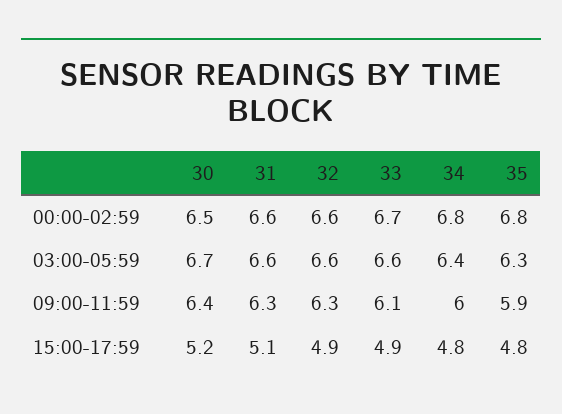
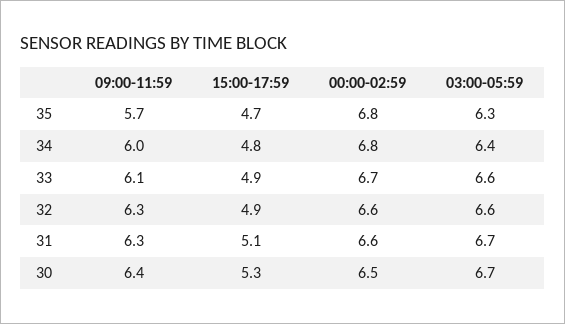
  {
    "30": {
      "00:00-02:59": 6.5,
      "03:00-05:59": 6.7,
      "09:00-11:59": 6.4,
-     "15:00-17:59": 5.2
+     "15:00-17:59": 5.3
    },
    "31": {
      "00:00-02:59": 6.6,
-     "03:00-05:59": 6.6,
+     "03:00-05:59": 6.7,
      "09:00-11:59": 6.3,
      "15:00-17:59": 5.1
    },
    "32": {
      "00:00-02:59": 6.6,
      "03:00-05:59": 6.6,
      "09:00-11:59": 6.3,
      "15:00-17:59": 4.9
    },
    "33": {
      "00:00-02:59": 6.7,
      "03:00-05:59": 6.6,
      "09:00-11:59": 6.1,
      "15:00-17:59": 4.9
    },
    "34": {
      "00:00-02:59": 6.8,
      "03:00-05:59": 6.4,
      "09:00-11:59": 6,
      "15:00-17:59": 4.8
    },
    "35": {
      "00:00-02:59": 6.8,
      "03:00-05:59": 6.3,
-     "09:00-11:59": 5.9,
+     "09:00-11:59": 5.7,
-     "15:00-17:59": 4.8
+     "15:00-17:59": 4.7
    }
  }

